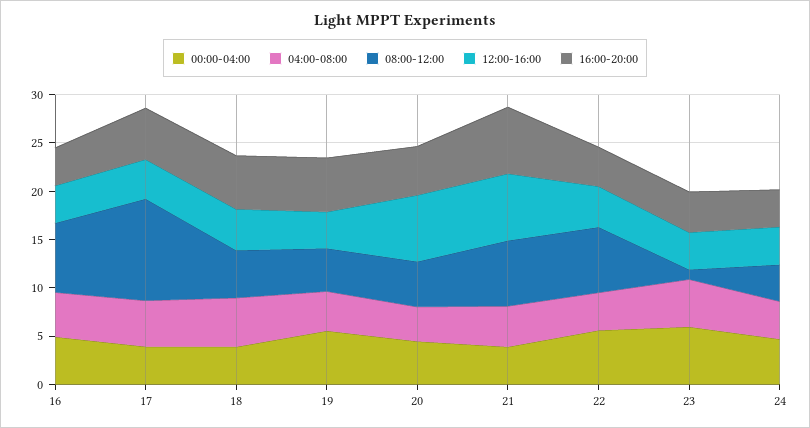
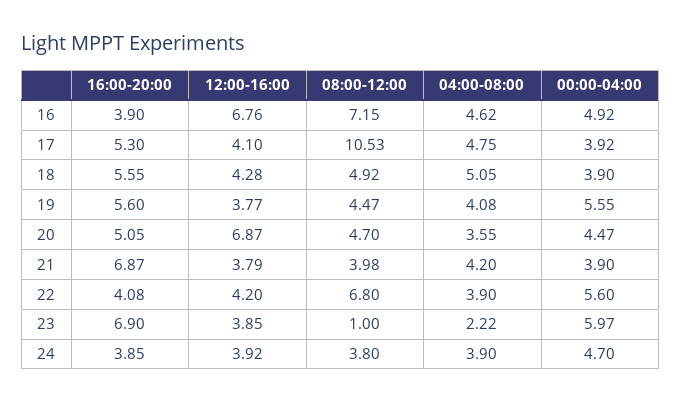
  {
    "00:00-04:00": {
      "16": 4.92,
      "17": 3.92,
      "18": 3.9,
      "19": 5.55,
      "20": 4.47,
      "21": 3.9,
      "22": 5.6,
      "23": 5.97,
      "24": 4.7
    },
    "04:00-08:00": {
      "16": 4.62,
      "17": 4.75,
      "18": 5.05,
      "19": 4.08,
      "20": 3.55,
      "21": 4.2,
      "22": 3.9,
-     "23": 5,
+     "23": 2.22,
      "24": 3.9
    },
    "08:00-12:00": {
      "16": 7.15,
      "17": 10.53,
      "18": 4.92,
      "19": 4.47,
      "20": 4.7,
-     "21": 7,
+     "21": 3.98,
      "22": 6.8,
      "23": 1,
      "24": 3.8
    },
    "12:00-16:00": {
-     "16": 4,
+     "16": 6.76,
      "17": 4.1,
      "18": 4.28,
      "19": 3.77,
      "20": 6.87,
-     "21": 7,
+     "21": 3.79,
      "22": 4.2,
      "23": 3.85,
      "24": 3.92
    },
    "16:00-20:00": {
      "16": 3.9,
      "17": 5.3,
      "18": 5.55,
      "19": 5.6,
      "20": 5.05,
      "21": 6.87,
      "22": 4.08,
-     "23": 4,
+     "23": 6.9,
      "24": 3.85
    }
  }

